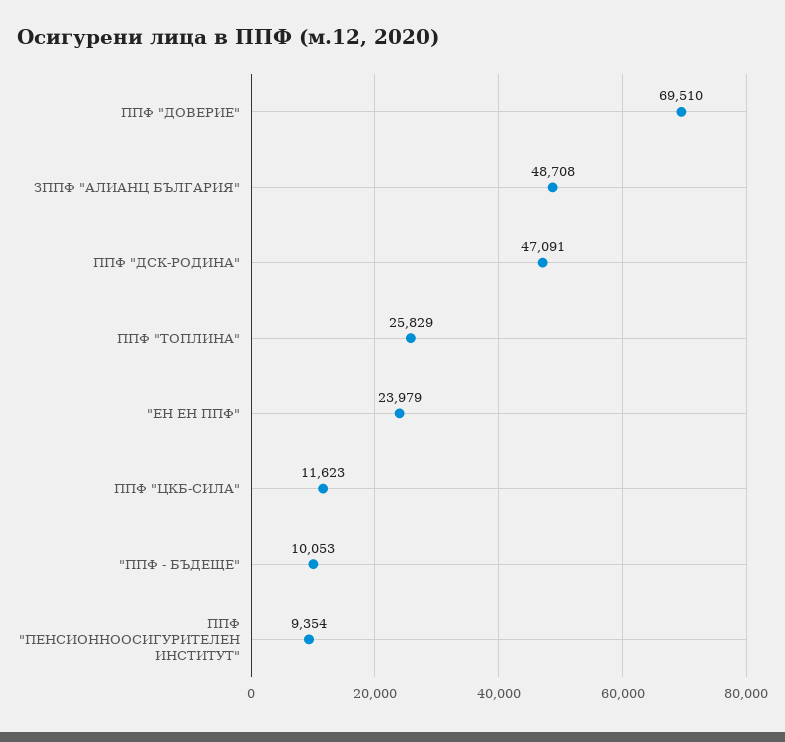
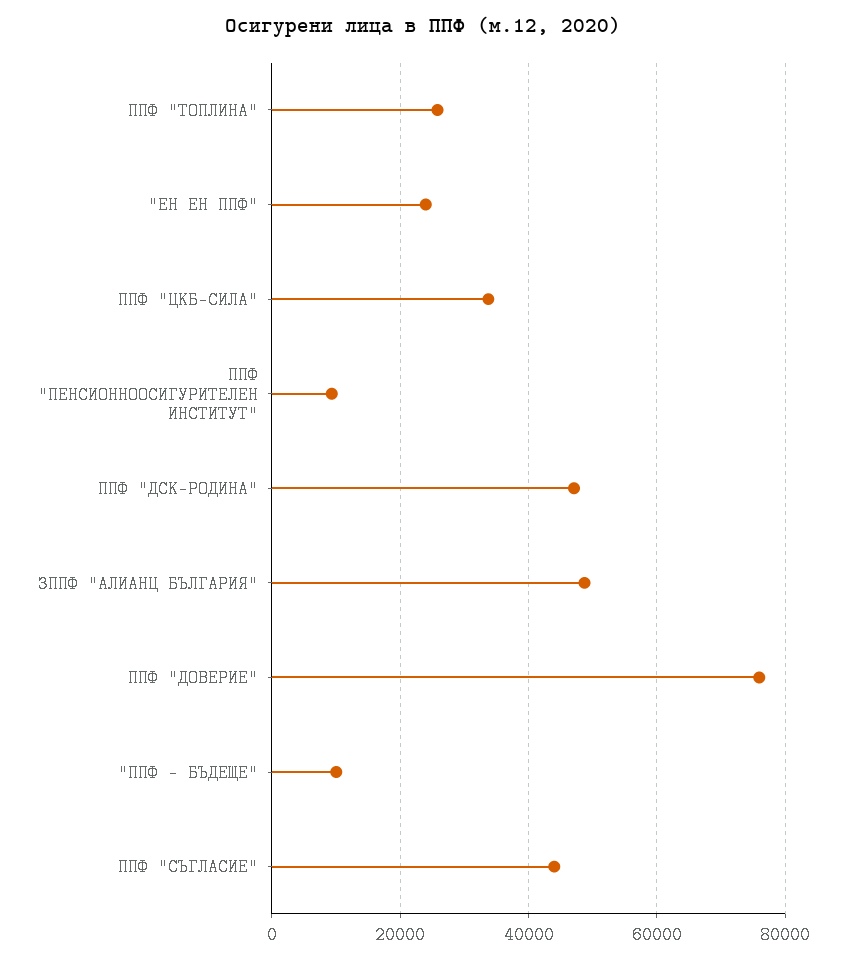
  {
-   "ППФ \"ДОВЕРИЕ\"": 69510,
+   "ППФ \"ДОВЕРИЕ\"": 76000,
    "ЗППФ \"АЛИАНЦ БЪЛГАРИЯ\"": 48708,
    "ППФ \"ДСК-РОДИНА\"": 47091,
    "ППФ \"ТОПЛИНА\"": 25829,
    "\"ЕН ЕН ППФ\"": 23979,
-   "ППФ \"ЦКБ-СИЛА\"": 11623,
+   "ППФ \"ЦКБ-СИЛА\"": 34000,
    "\"ППФ - БЪДЕЩЕ\"": 10053,
-   "ППФ \"ПЕНСИОННООСИГУРИТЕЛЕН ИНСТИТУТ\"": 9354
+   "ППФ \"ПЕНСИОННООСИГУРИТЕЛЕН ИНСТИТУТ\"": 9354,
+   "ППФ \"СЪГЛАСИЕ\"": 44000
  }

